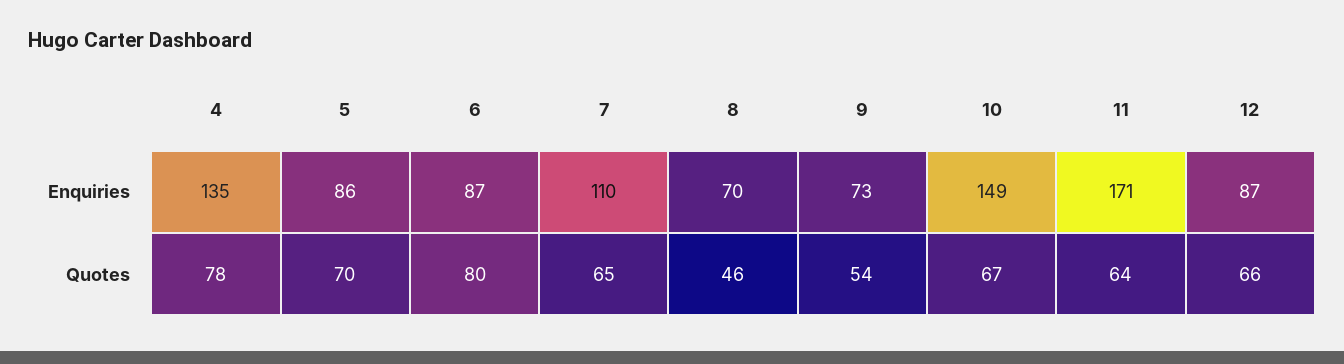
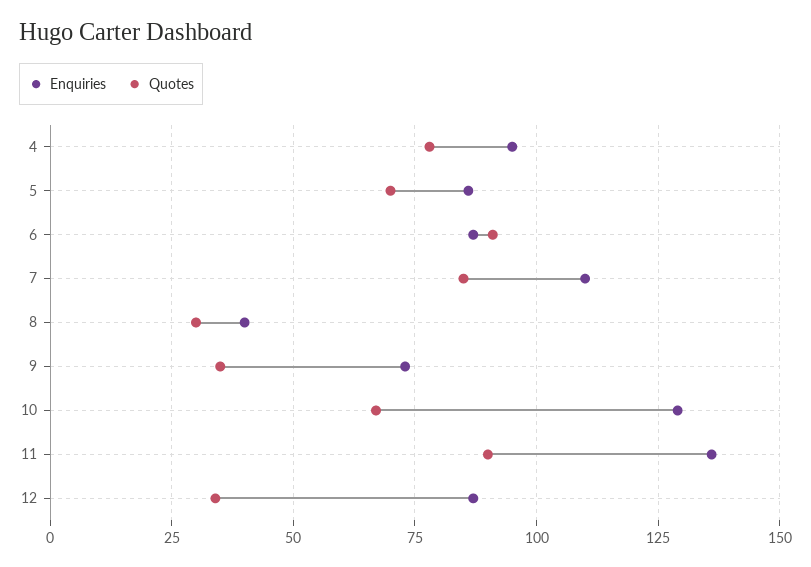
  {
    "Enquiries": {
-     "4": 135,
+     "4": 95,
      "5": 86,
      "6": 87,
      "7": 110,
-     "8": 70,
+     "8": 40,
      "9": 73,
-     "10": 149,
+     "10": 130,
-     "11": 171,
+     "11": 135,
      "12": 87
    },
    "Quotes": {
      "4": 78,
      "5": 70,
-     "6": 80,
+     "6": 90,
-     "7": 65,
+     "7": 85,
-     "8": 46,
+     "8": 30,
-     "9": 54,
+     "9": 35,
      "10": 67,
-     "11": 64,
+     "11": 90,
-     "12": 66
+     "12": 35
    }
  }

